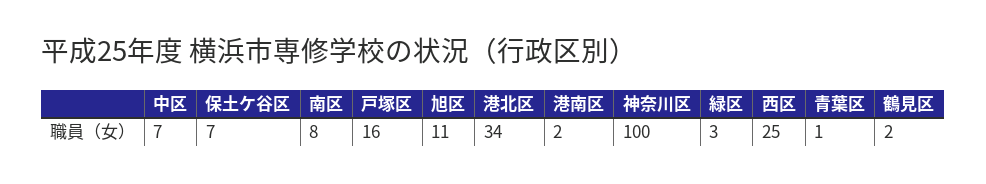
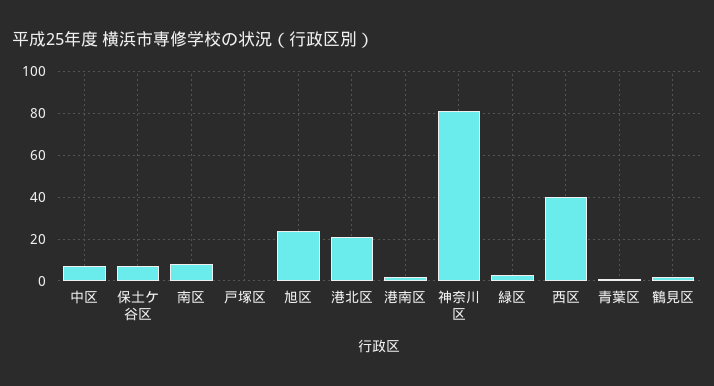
  {
    "中区": 7,
    "保土ケ谷区": 7,
    "南区": 8,
-   "戸塚区": 16,
+   "戸塚区": 0,
-   "旭区": 11,
+   "旭区": 25,
-   "港北区": 34,
+   "港北区": 20,
    "港南区": 2,
-   "神奈川区": 100,
+   "神奈川区": 80,
    "緑区": 3,
-   "西区": 25,
+   "西区": 40,
    "青葉区": 1,
    "鶴見区": 2
  }

